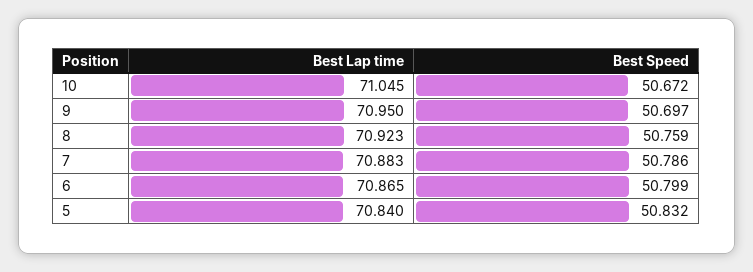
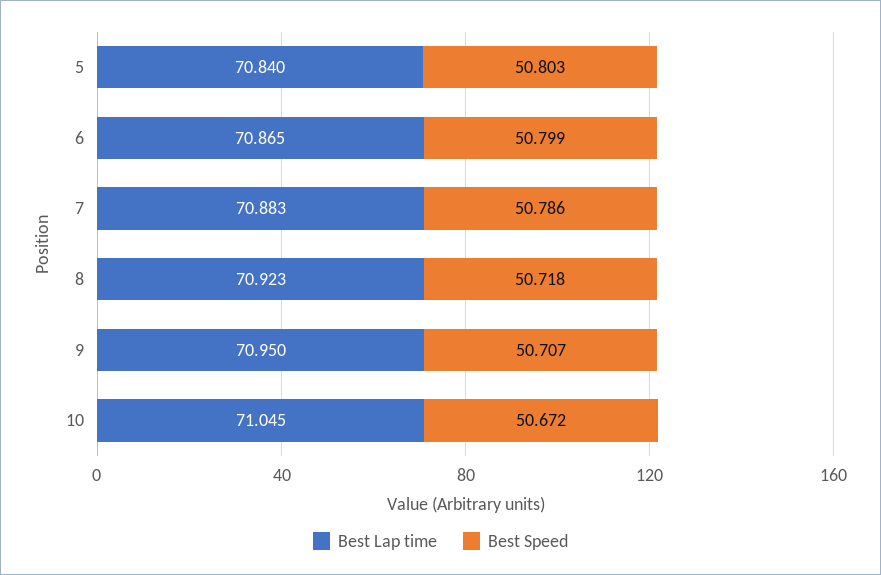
  {
    "Best Lap time": {
      "10": 71.045,
      "9": 70.95,
      "8": 70.923,
      "7": 70.883,
      "6": 70.865,
      "5": 70.84
    },
    "Best Speed": {
      "10": 50.672,
-     "9": 50.697,
+     "9": 50.707,
-     "8": 50.759,
+     "8": 50.718,
      "7": 50.786,
      "6": 50.799,
-     "5": 50.832
+     "5": 50.803
    }
  }

